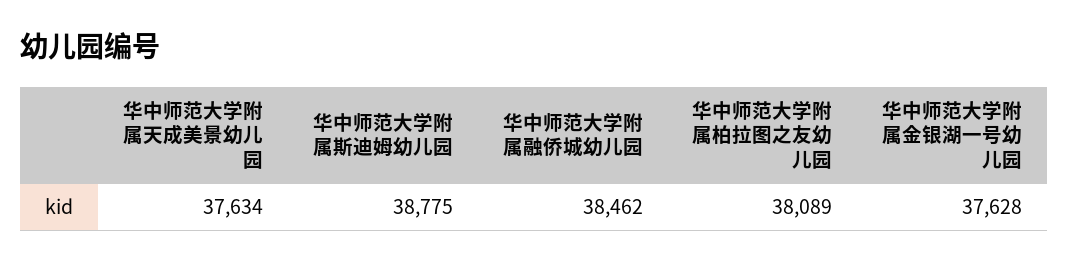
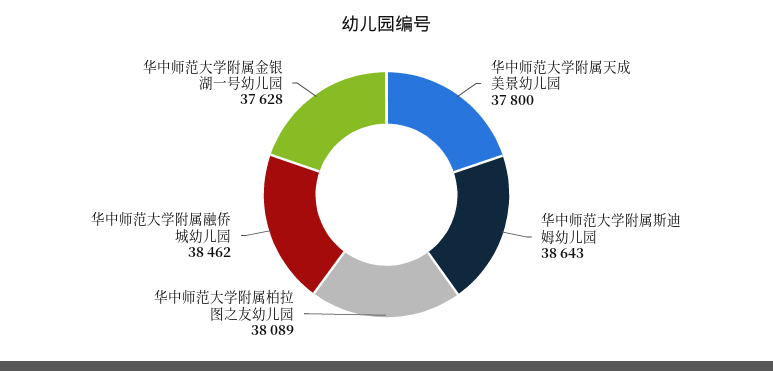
  {
-   "华中师范大学附属天成美景幼儿园": 37634,
+   "华中师范大学附属天成美景幼儿园": 37800,
-   "华中师范大学附属斯迪姆幼儿园": 38775,
+   "华中师范大学附属斯迪姆幼儿园": 38643,
    "华中师范大学附属融侨城幼儿园": 38462,
    "华中师范大学附属柏拉图之友幼儿园": 38089,
    "华中师范大学附属金银湖一号幼儿园": 37628
  }

